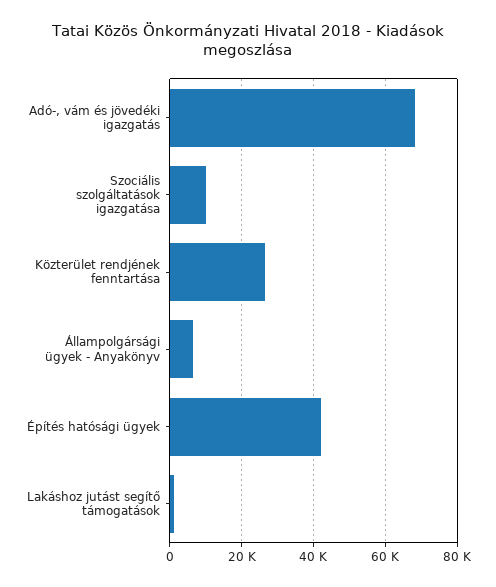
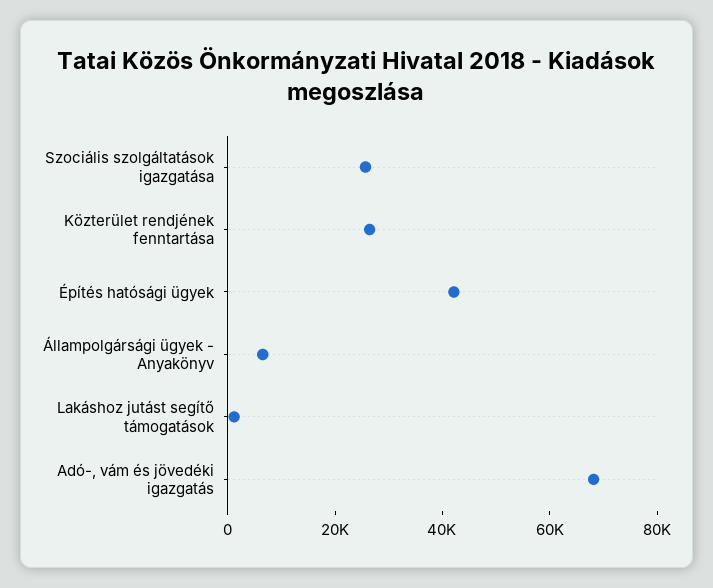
  {
    "Adó-, vám és jövedéki igazgatás": 68000,
-   "Szociális szolgáltatások igazgatása": 10000,
+   "Szociális szolgáltatások igazgatása": 25000,
    "Közterület rendjének fenntartása": 26000,
    "Állampolgársági ügyek - Anyakönyv": 6000,
    "Építés hatósági ügyek": 42000,
    "Lakáshoz jutást segítő támogatások": 2000
  }

